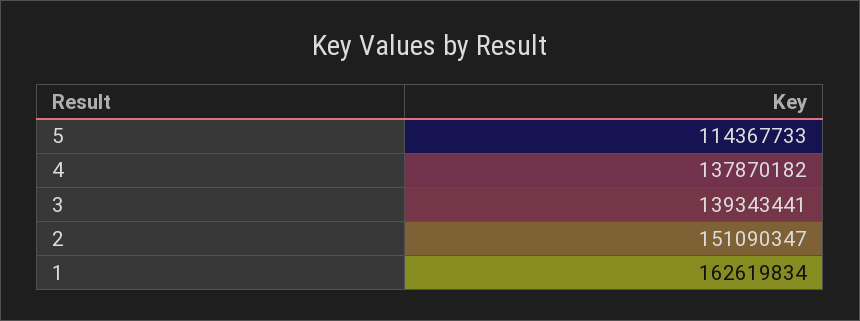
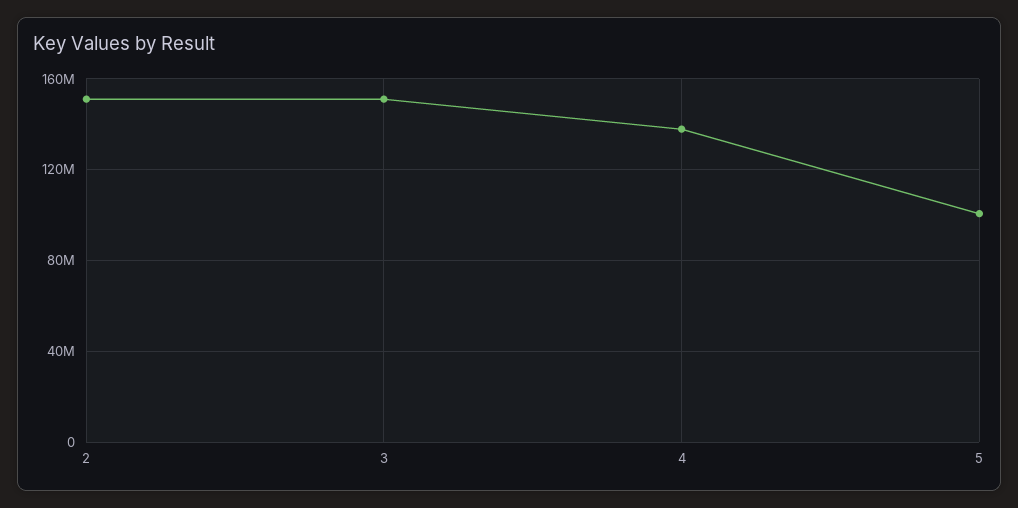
  {
-   "5": 114367733,
+   "5": 100000000,
    "4": 137870182,
-   "3": 139343441,
+   "3": 150000000,
-   "2": 151090347,
+   "2": 151090347
-   "1": 162619834
  }

